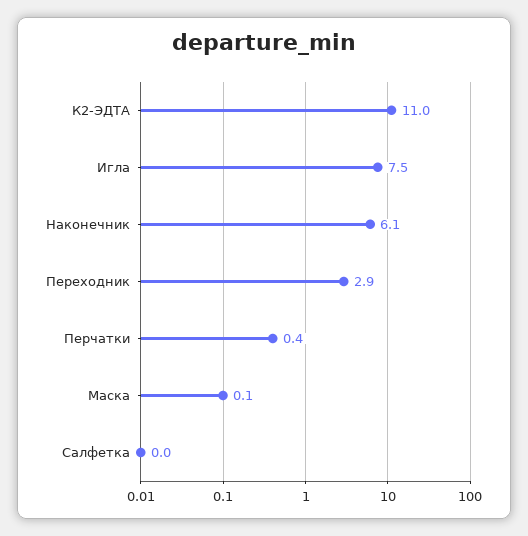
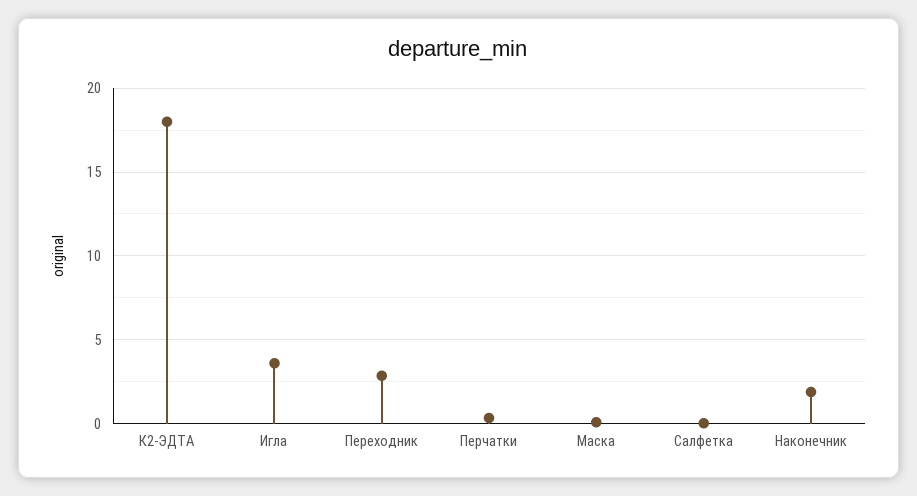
  {
-   "К2-ЭДТА": 11,
+   "К2-ЭДТА": 18,
-   "Игла": 7.5,
+   "Игла": 3.5,
-   "Наконечник": 6.1,
+   "Наконечник": 2,
    "Переходник": 2.9,
    "Перчатки": 0.4,
    "Маска": 0.1,
    "Салфетка": 0
  }

